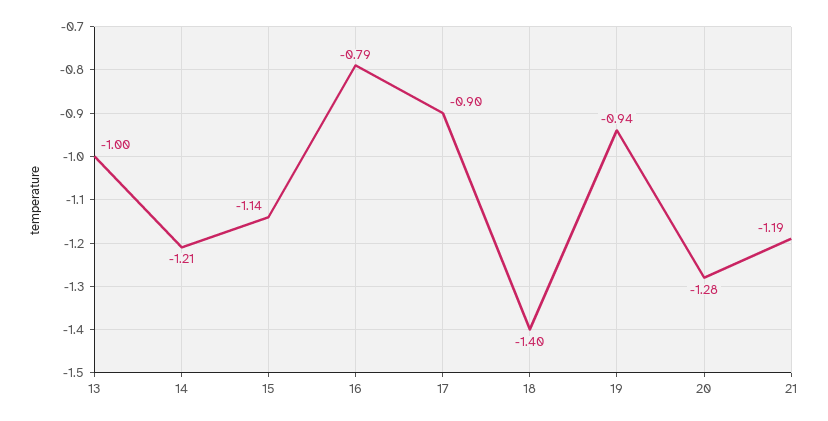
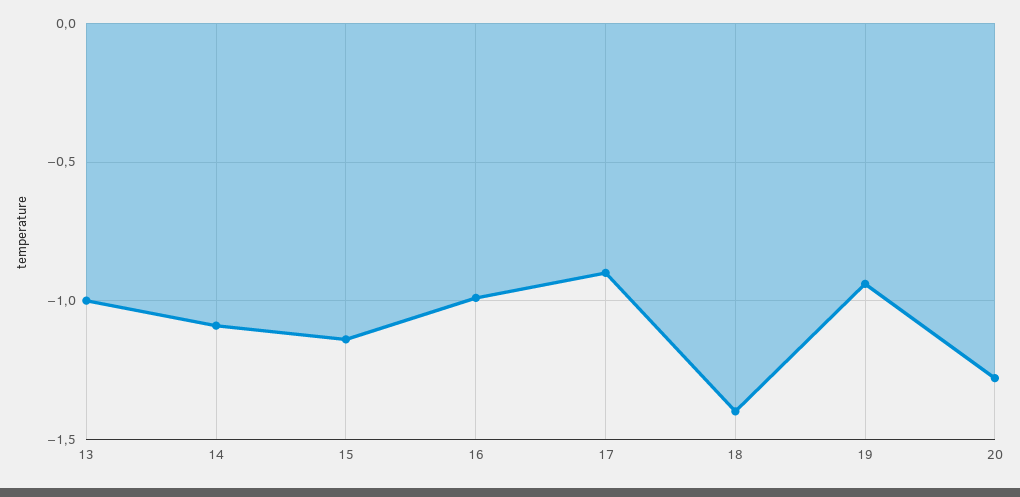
  {
    "13": -1,
-   "14": -1.21,
+   "14": -1.1,
    "15": -1.14,
-   "16": -0.79,
+   "16": -1,
    "17": -0.9,
    "18": -1.4,
    "19": -0.94,
-   "20": -1.28,
+   "20": -1.28
-   "21": -1.19
  }

